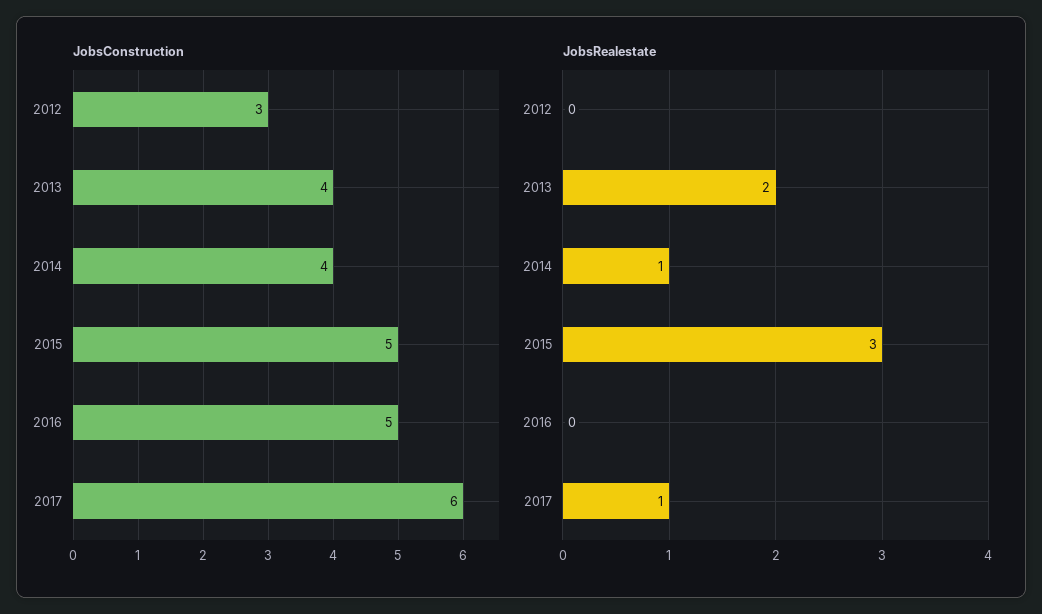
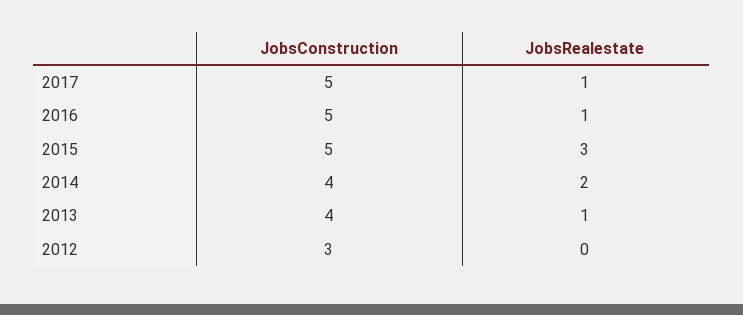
  {
    "JobsConstruction": {
      "2012": 3,
      "2013": 4,
      "2014": 4,
      "2015": 5,
      "2016": 5,
-     "2017": 6
+     "2017": 5
    },
    "JobsRealestate": {
      "2012": 0,
-     "2013": 2,
+     "2013": 1,
-     "2014": 1,
+     "2014": 2,
      "2015": 3,
-     "2016": 0,
+     "2016": 1,
      "2017": 1
    }
  }

